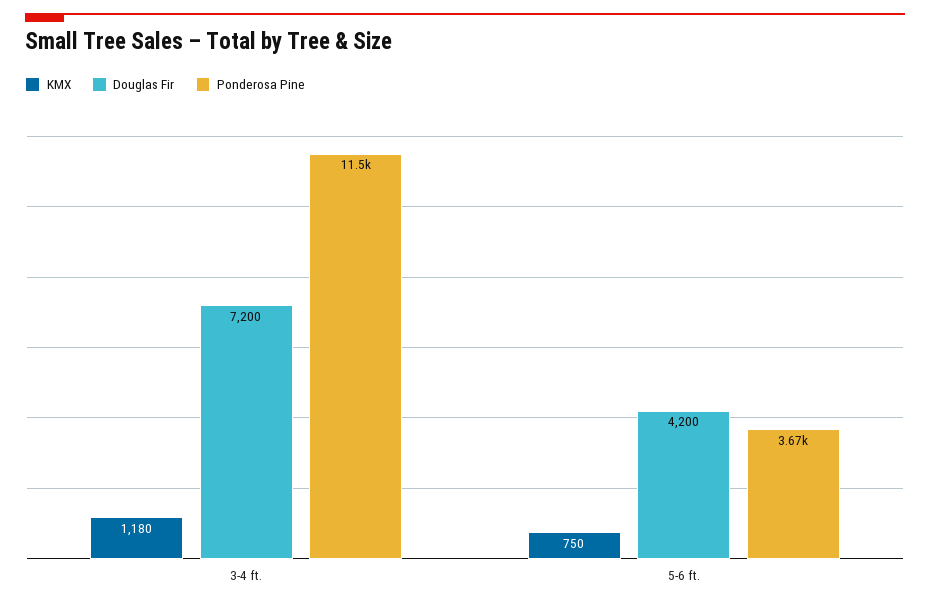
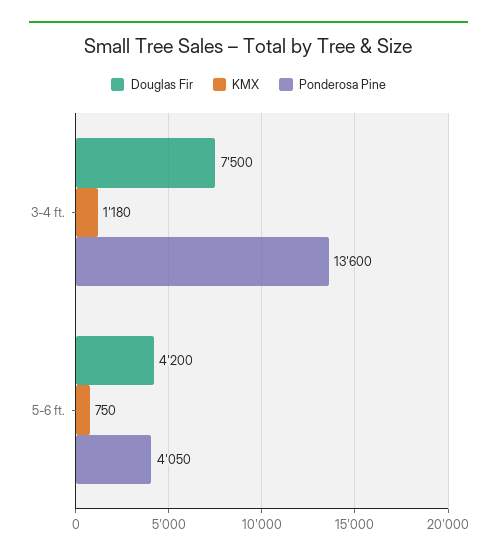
  {
    "KMX": {
      "3-4 ft.": 1180,
      "5-6 ft.": 750
    },
    "Douglas Fir": {
-     "3-4 ft.": 7200,
+     "3-4 ft.": 7500,
      "5-6 ft.": 4200
    },
    "Ponderosa Pine": {
-     "3-4 ft.": 11500,
+     "3-4 ft.": 13600,
-     "5-6 ft.": 3670
+     "5-6 ft.": 4050
    }
  }

